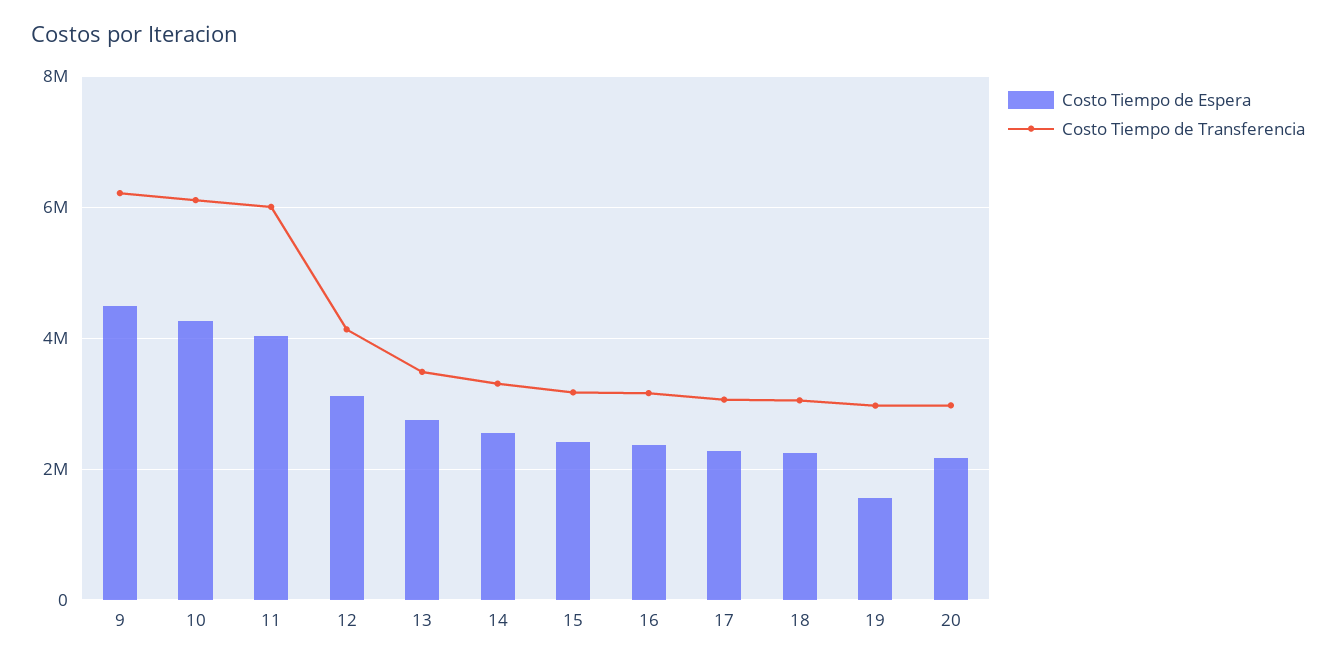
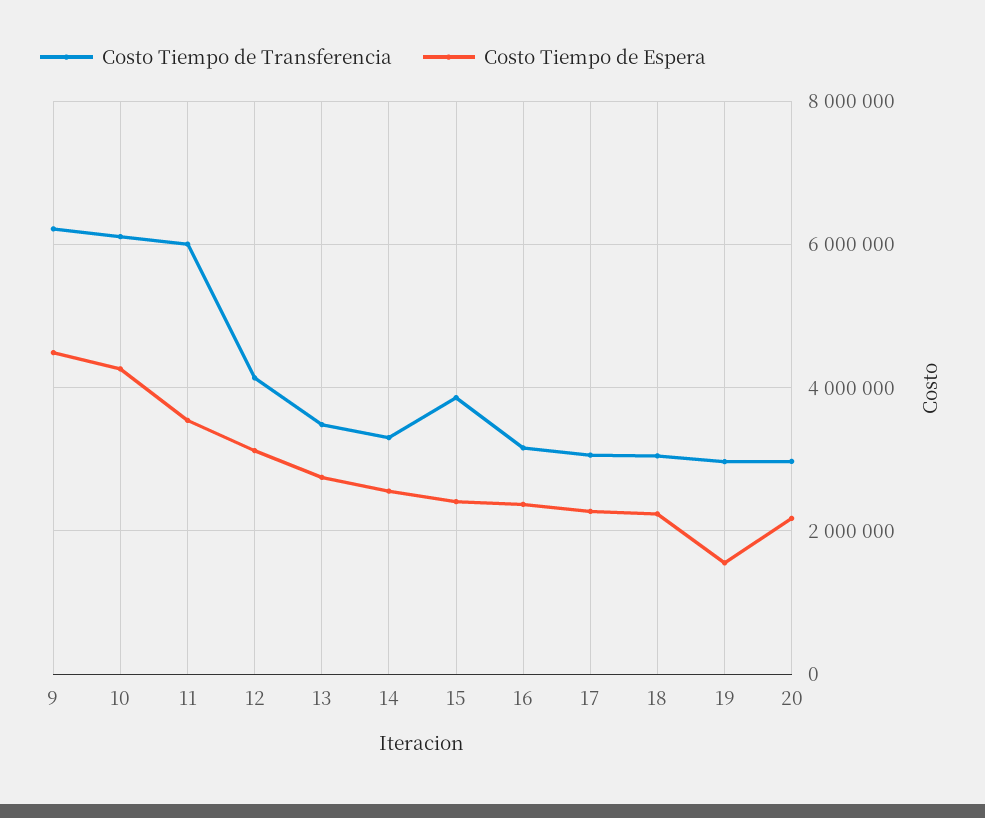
  {
    "Costo Tiempo de Espera": {
      "9": 4400000,
      "10": 4200000,
-     "11": 4000000,
+     "11": 3600000,
      "12": 3200000,
      "13": 2800000,
      "14": 2600000,
      "15": 2400000,
      "16": 2400000,
      "17": 2200000,
      "18": 2200000,
      "19": 1600000,
      "20": 2200000
    },
    "Costo Tiempo de Transferencia": {
      "9": 6200000,
      "10": 6200000,
      "11": 6000000,
      "12": 4200000,
      "13": 3400000,
      "14": 3400000,
-     "15": 3200000,
+     "15": 3800000,
      "16": 3200000,
      "17": 3000000,
      "18": 3000000,
      "19": 3000000,
      "20": 3000000
    }
  }

